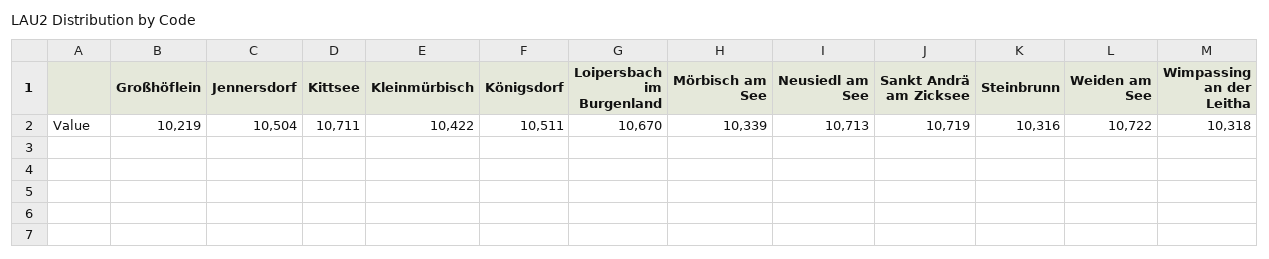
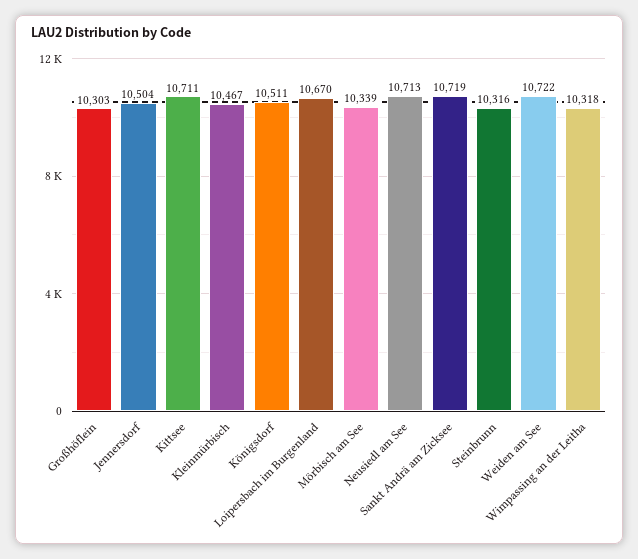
  {
-   "Großhöflein": 10219,
+   "Großhöflein": 10303,
    "Jennersdorf": 10504,
    "Kittsee": 10711,
-   "Kleinmürbisch": 10422,
+   "Kleinmürbisch": 10467,
    "Königsdorf": 10511,
    "Loipersbach im Burgenland": 10670,
    "Mörbisch am See": 10339,
    "Neusiedl am See": 10713,
    "Sankt Andrä am Zicksee": 10719,
    "Steinbrunn": 10316,
    "Weiden am See": 10722,
    "Wimpassing an der Leitha": 10318
  }

